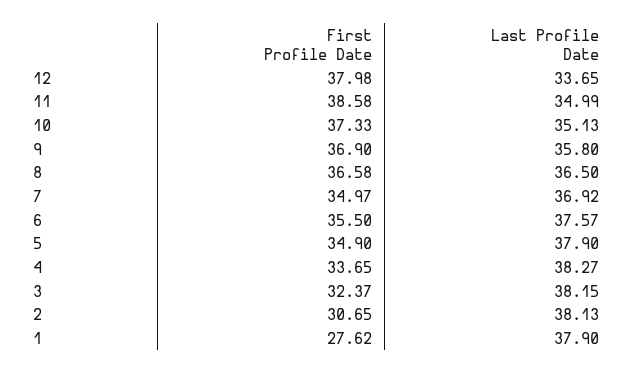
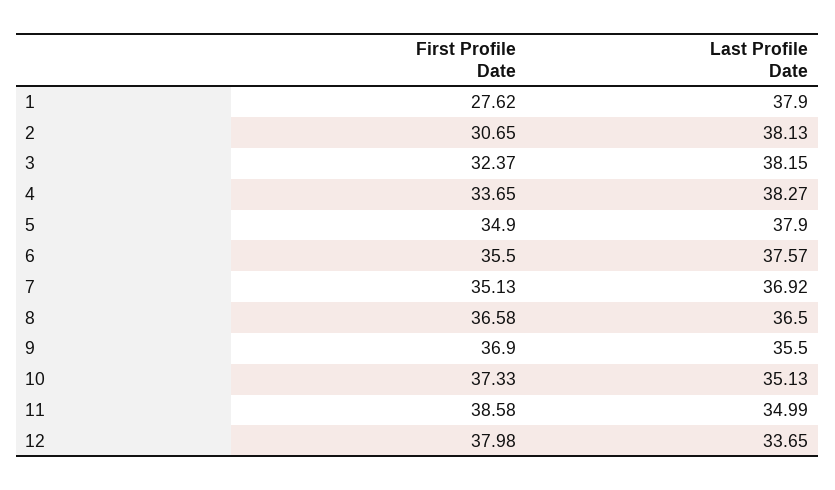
  {
    "First Profile Date": {
      "12": 37.98,
      "11": 38.58,
      "10": 37.33,
      "9": 36.9,
      "8": 36.58,
-     "7": 34.97,
+     "7": 35.13,
      "6": 35.5,
      "5": 34.9,
      "4": 33.65,
      "3": 32.37,
      "2": 30.65,
      "1": 27.62
    },
    "Last Profile Date": {
      "12": 33.65,
      "11": 34.99,
      "10": 35.13,
-     "9": 35.8,
+     "9": 35.5,
      "8": 36.5,
      "7": 36.92,
      "6": 37.57,
      "5": 37.9,
      "4": 38.27,
      "3": 38.15,
      "2": 38.13,
      "1": 37.9
    }
  }

